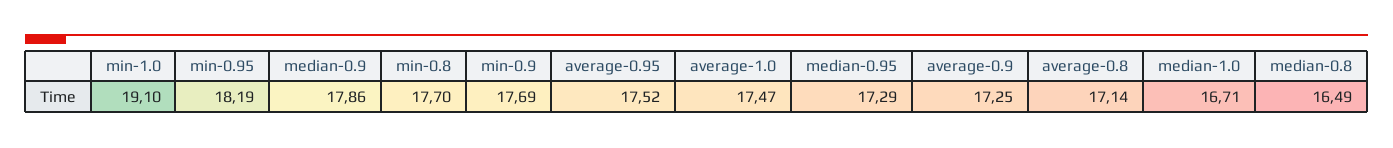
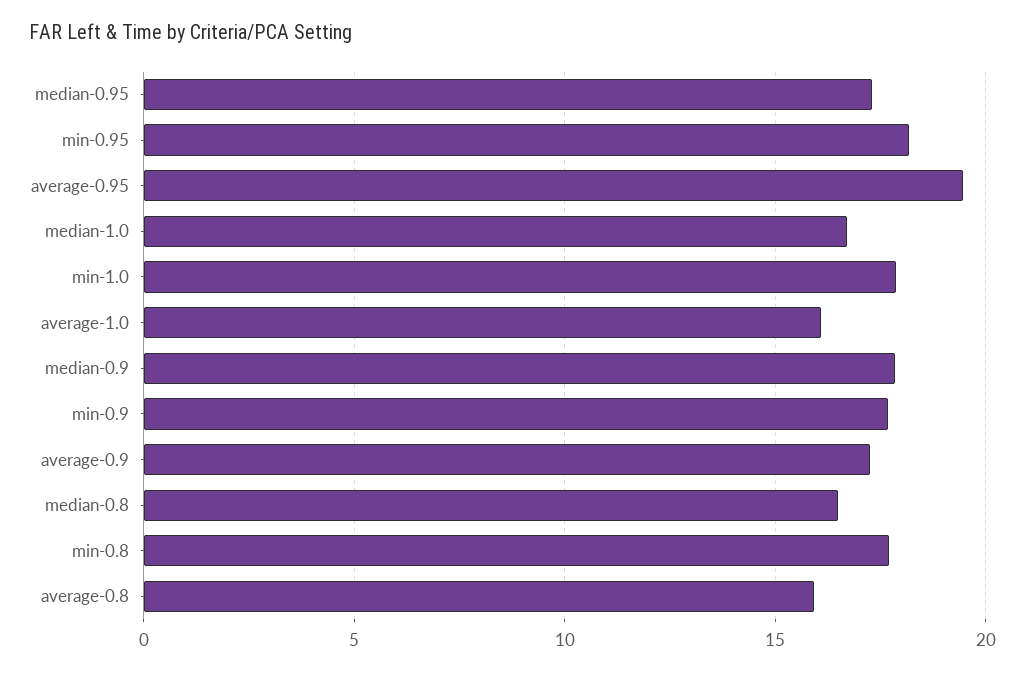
  {
-   "min-1.0": 19.1,
+   "min-1.0": 18,
    "min-0.95": 18.19,
    "median-0.9": 17.86,
    "min-0.8": 17.7,
    "min-0.9": 17.69,
-   "average-0.95": 17.52,
+   "average-0.95": 19.5,
-   "average-1.0": 17.47,
+   "average-1.0": 16,
    "median-0.95": 17.29,
    "average-0.9": 17.25,
-   "average-0.8": 17.14,
+   "average-0.8": 16,
    "median-1.0": 16.71,
    "median-0.8": 16.49
  }

